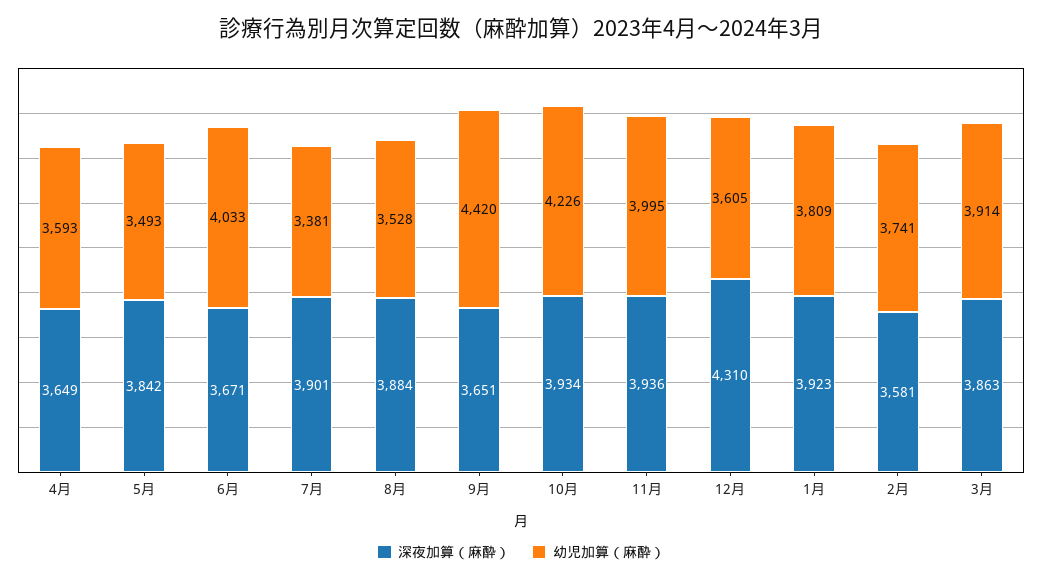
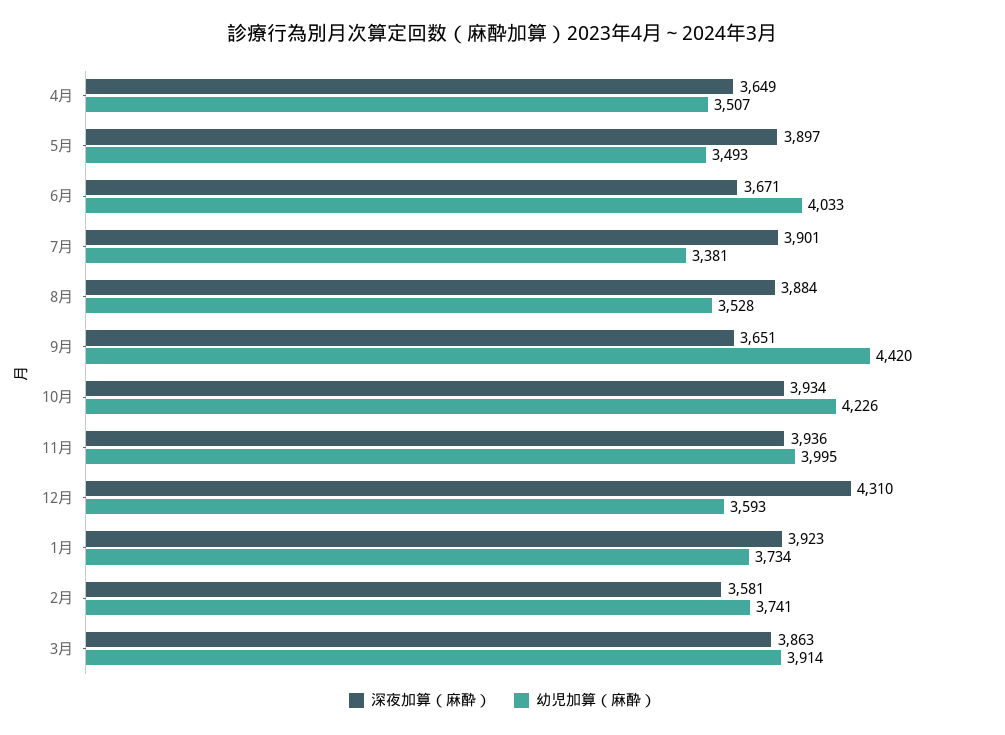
  {
    "深夜加算（麻酔）": {
      "4月": 3649,
-     "5月": 3842,
+     "5月": 3897,
      "6月": 3671,
      "7月": 3901,
      "8月": 3884,
      "9月": 3651,
      "10月": 3934,
      "11月": 3936,
      "12月": 4310,
      "1月": 3923,
      "2月": 3581,
      "3月": 3863
    },
    "幼児加算（麻酔）": {
-     "4月": 3593,
+     "4月": 3507,
      "5月": 3493,
      "6月": 4033,
      "7月": 3381,
      "8月": 3528,
      "9月": 4420,
      "10月": 4226,
      "11月": 3995,
-     "12月": 3605,
+     "12月": 3593,
-     "1月": 3809,
+     "1月": 3734,
      "2月": 3741,
      "3月": 3914
    }
  }

